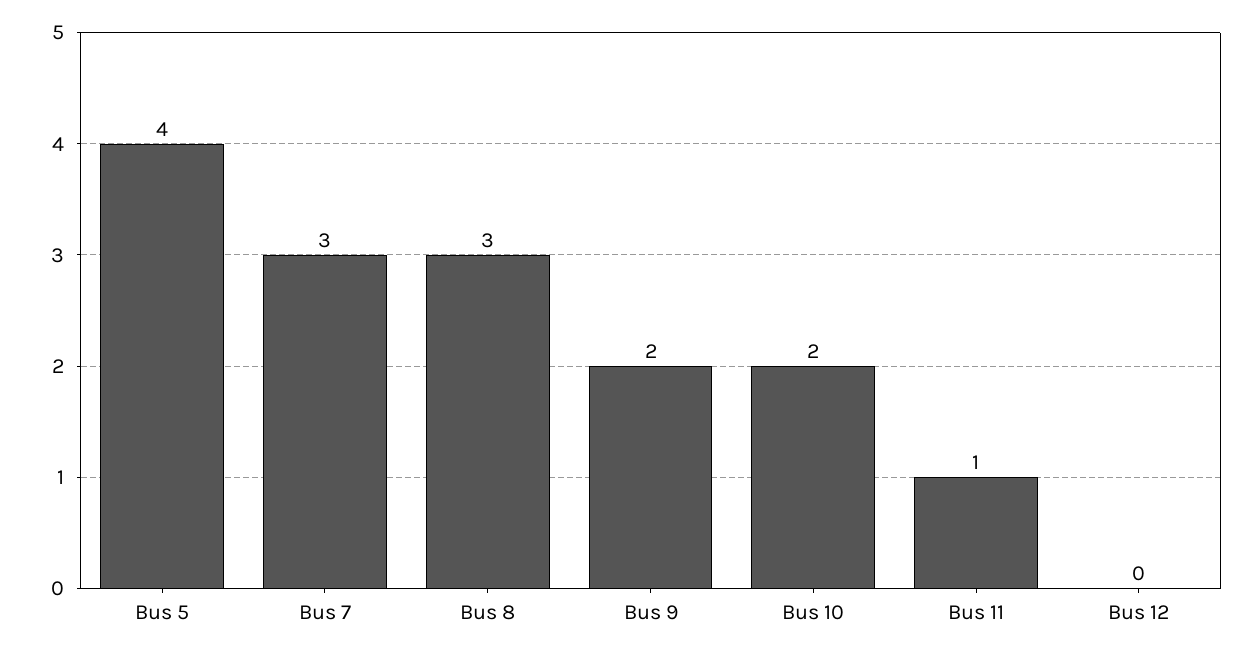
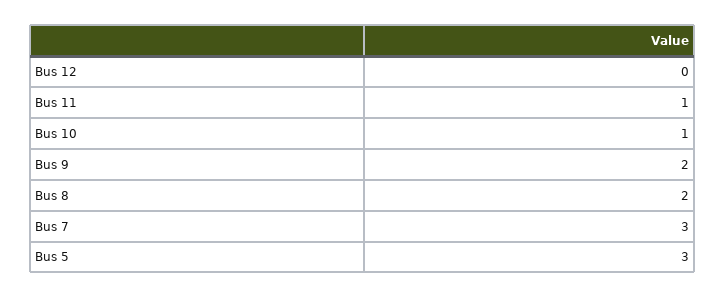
  {
-   "Bus 5": 4,
+   "Bus 5": 3,
    "Bus 7": 3,
-   "Bus 8": 3,
+   "Bus 8": 2,
    "Bus 9": 2,
-   "Bus 10": 2,
+   "Bus 10": 1,
    "Bus 11": 1,
    "Bus 12": 0
  }

